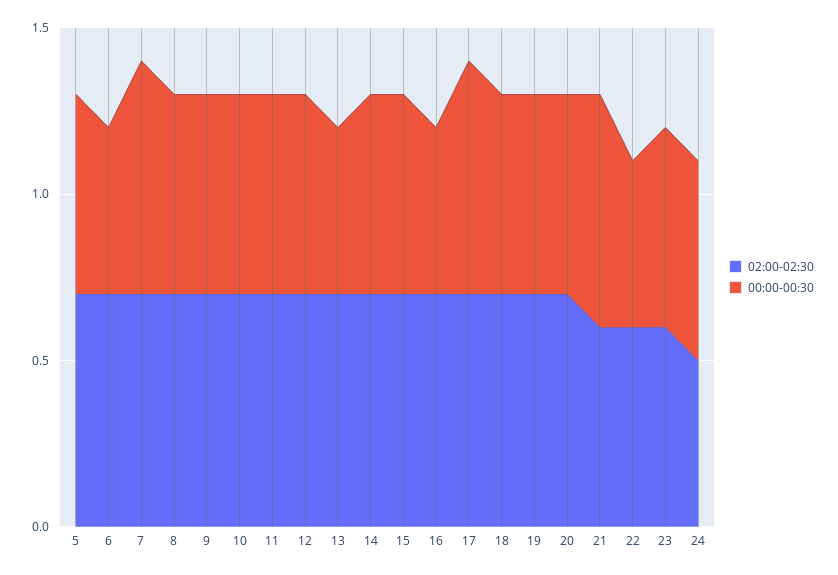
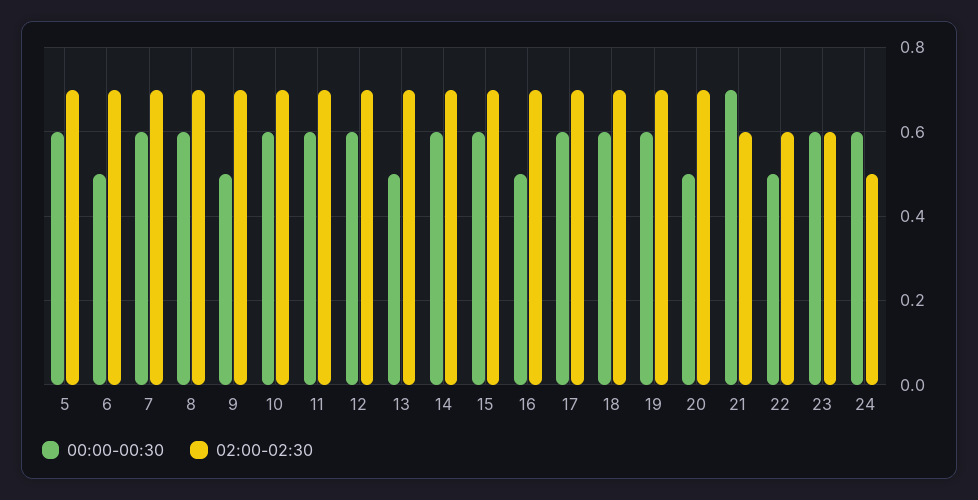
  {
    "02:00-02:30": {
      "5": 0.7,
      "6": 0.7,
      "7": 0.7,
      "8": 0.7,
      "9": 0.7,
      "10": 0.7,
      "11": 0.7,
      "12": 0.7,
      "13": 0.7,
      "14": 0.7,
      "15": 0.7,
      "16": 0.7,
      "17": 0.7,
      "18": 0.7,
      "19": 0.7,
      "20": 0.7,
      "21": 0.6,
      "22": 0.6,
      "23": 0.6,
      "24": 0.5
    },
    "00:00-00:30": {
      "5": 0.6,
      "6": 0.5,
-     "7": 0.7,
+     "7": 0.6,
      "8": 0.6,
-     "9": 0.6,
+     "9": 0.5,
      "10": 0.6,
      "11": 0.6,
      "12": 0.6,
      "13": 0.5,
      "14": 0.6,
      "15": 0.6,
      "16": 0.5,
-     "17": 0.7,
+     "17": 0.6,
      "18": 0.6,
      "19": 0.6,
-     "20": 0.6,
+     "20": 0.5,
      "21": 0.7,
      "22": 0.5,
      "23": 0.6,
      "24": 0.6
    }
  }

